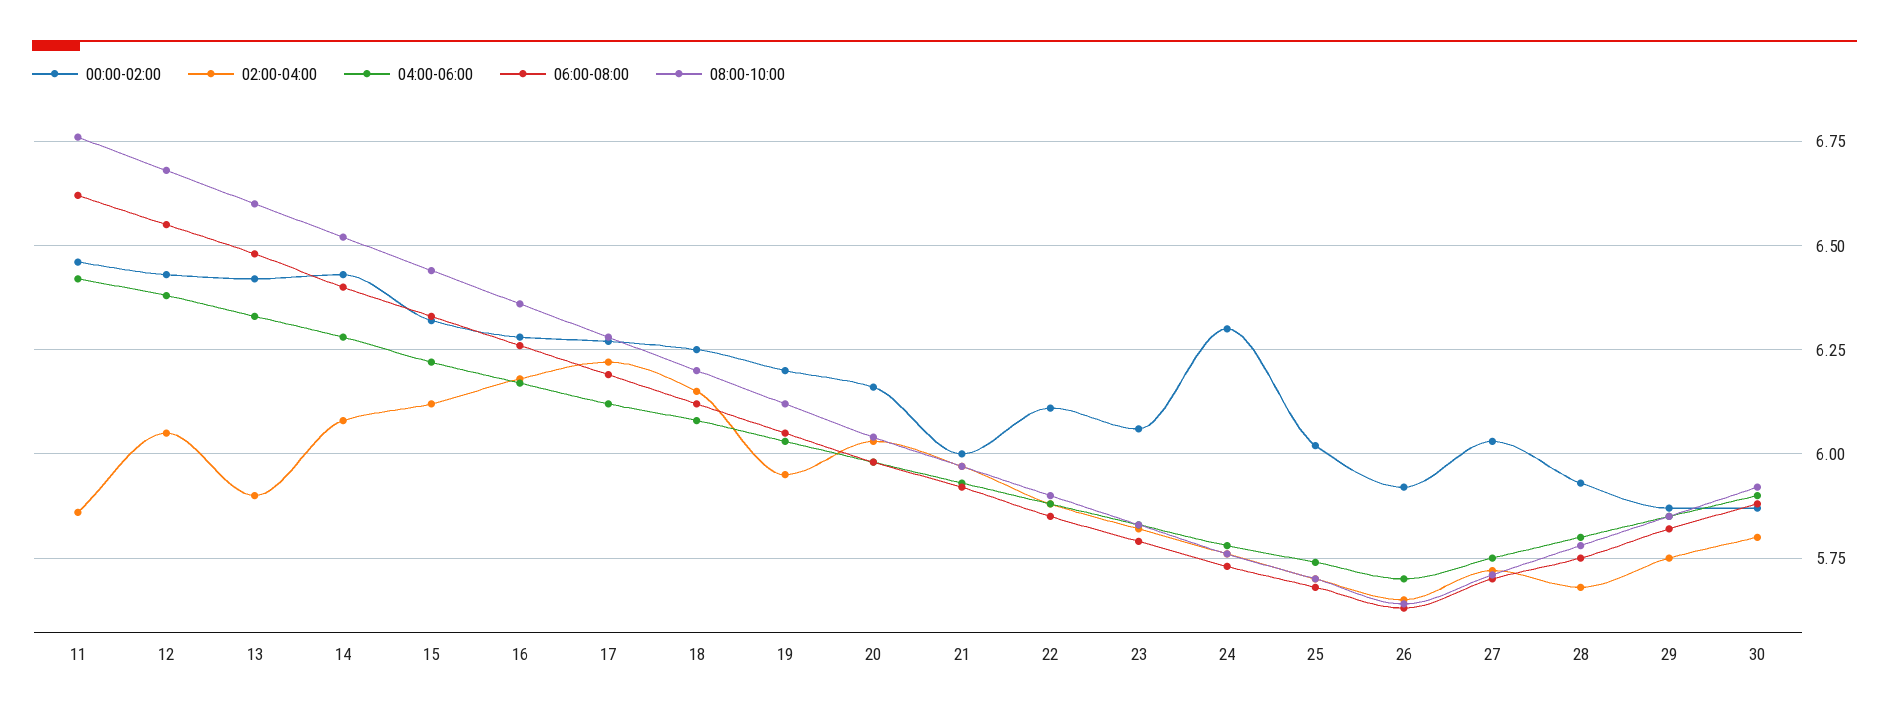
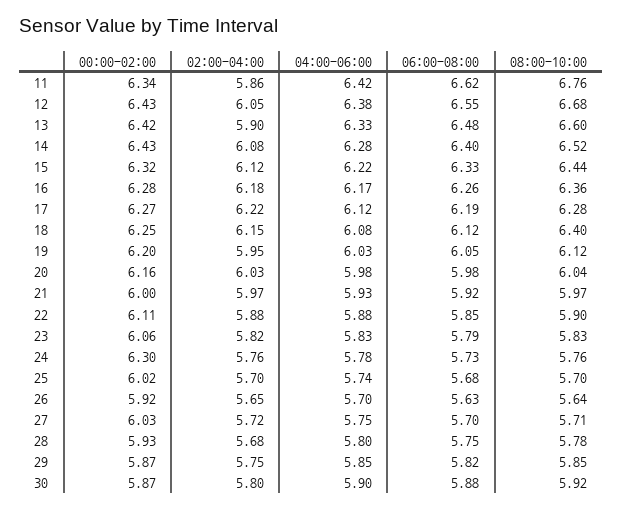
  {
    "00:00-02:00": {
-     "11": 6.45,
+     "11": 6.34,
      "12": 6.43,
      "13": 6.42,
      "14": 6.43,
      "15": 6.32,
      "16": 6.28,
      "17": 6.27,
      "18": 6.25,
      "19": 6.2,
      "20": 6.16,
      "21": 6,
      "22": 6.11,
      "23": 6.06,
      "24": 6.3,
      "25": 6.02,
      "26": 5.92,
      "27": 6.03,
      "28": 5.93,
      "29": 5.87,
      "30": 5.87
    },
    "02:00-04:00": {
      "11": 5.86,
      "12": 6.05,
      "13": 5.9,
      "14": 6.08,
      "15": 6.12,
      "16": 6.18,
      "17": 6.22,
      "18": 6.15,
      "19": 5.95,
      "20": 6.03,
      "21": 5.97,
      "22": 5.88,
      "23": 5.82,
      "24": 5.76,
      "25": 5.7,
      "26": 5.65,
      "27": 5.72,
      "28": 5.68,
      "29": 5.75,
      "30": 5.8
    },
    "04:00-06:00": {
      "11": 6.42,
      "12": 6.38,
      "13": 6.33,
      "14": 6.28,
      "15": 6.22,
      "16": 6.17,
      "17": 6.12,
      "18": 6.08,
      "19": 6.03,
      "20": 5.98,
      "21": 5.93,
      "22": 5.88,
      "23": 5.83,
      "24": 5.78,
      "25": 5.74,
      "26": 5.7,
      "27": 5.75,
      "28": 5.8,
      "29": 5.85,
      "30": 5.9
    },
    "06:00-08:00": {
      "11": 6.62,
      "12": 6.55,
      "13": 6.48,
      "14": 6.4,
      "15": 6.33,
      "16": 6.26,
      "17": 6.19,
      "18": 6.12,
      "19": 6.05,
      "20": 5.98,
      "21": 5.92,
      "22": 5.85,
      "23": 5.79,
      "24": 5.73,
      "25": 5.68,
      "26": 5.63,
      "27": 5.7,
      "28": 5.75,
      "29": 5.82,
      "30": 5.88
    },
    "08:00-10:00": {
      "11": 6.76,
      "12": 6.68,
      "13": 6.6,
      "14": 6.52,
      "15": 6.44,
      "16": 6.36,
      "17": 6.28,
-     "18": 6.2,
+     "18": 6.4,
      "19": 6.12,
      "20": 6.04,
      "21": 5.97,
      "22": 5.9,
      "23": 5.83,
      "24": 5.76,
      "25": 5.7,
      "26": 5.64,
      "27": 5.71,
      "28": 5.78,
      "29": 5.85,
      "30": 5.92
    }
  }

